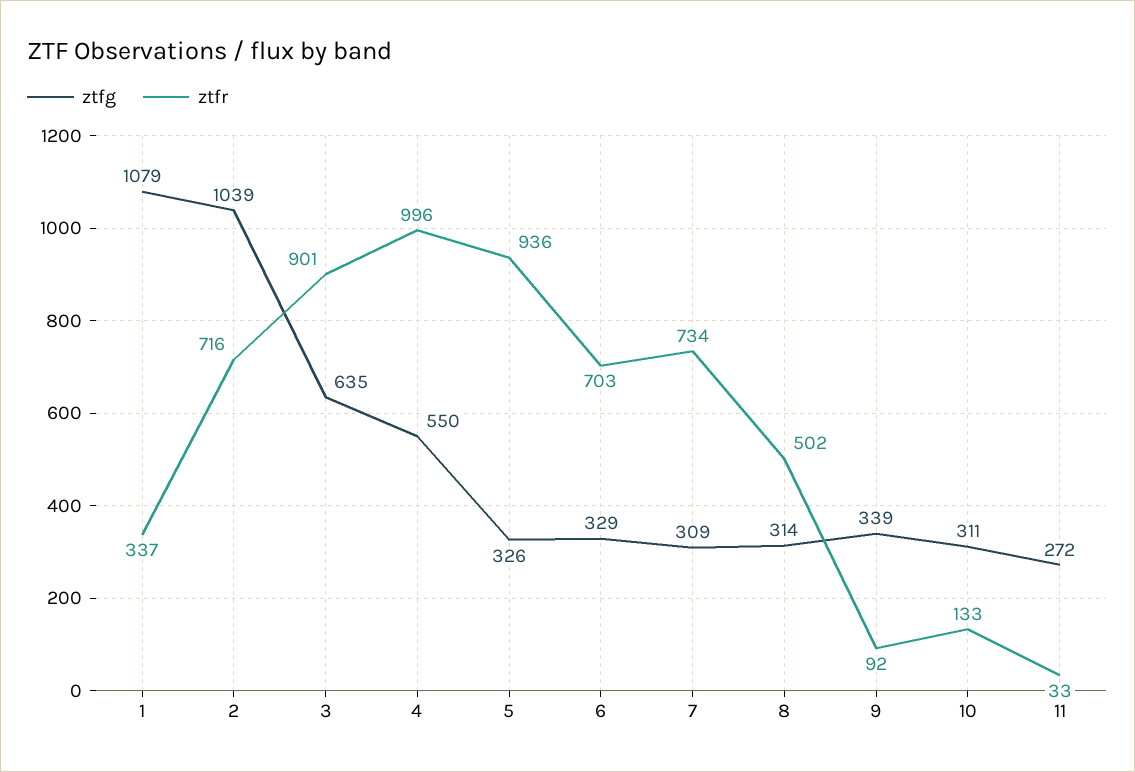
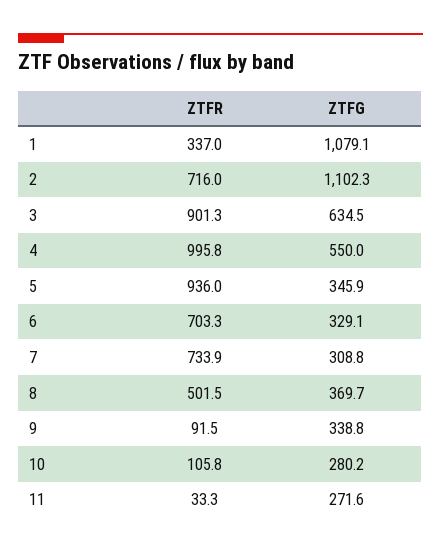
  {
    "ztfg": {
      "1": 1079.1,
-     "2": 1039,
+     "2": 1102.3,
      "3": 634.5,
      "4": 550,
-     "5": 326,
+     "5": 345.9,
      "6": 329.1,
      "7": 308.8,
-     "8": 314,
+     "8": 369.7,
      "9": 338.8,
-     "10": 311,
+     "10": 280.2,
      "11": 271.6
    },
    "ztfr": {
      "1": 337,
      "2": 716,
      "3": 901.3,
      "4": 995.8,
      "5": 936,
      "6": 703.3,
      "7": 733.9,
      "8": 501.5,
      "9": 91.5,
-     "10": 133,
+     "10": 105.8,
      "11": 33.3
    }
  }

